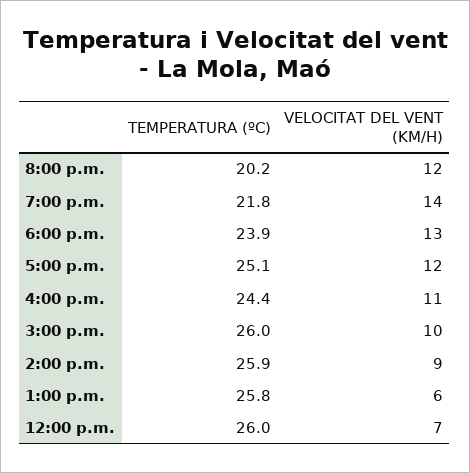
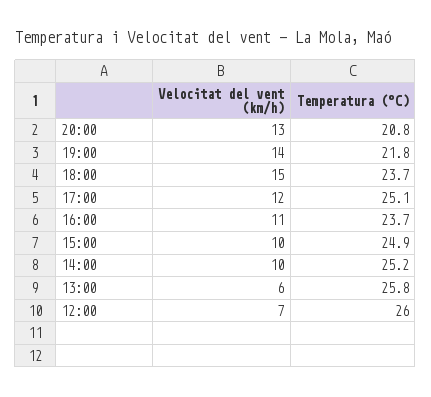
  {
    "TEMPERATURA (ºC)": {
-     "8:00 p.m.": 20.2,
+     "8:00 p.m.": 20.8,
      "7:00 p.m.": 21.8,
-     "6:00 p.m.": 23.9,
+     "6:00 p.m.": 23.7,
      "5:00 p.m.": 25.1,
-     "4:00 p.m.": 24.4,
+     "4:00 p.m.": 23.7,
-     "3:00 p.m.": 26,
+     "3:00 p.m.": 24.9,
-     "2:00 p.m.": 25.9,
+     "2:00 p.m.": 25.2,
      "1:00 p.m.": 25.8,
      "12:00 p.m.": 26
    },
    "VELOCITAT DEL VENT (KM/H)": {
-     "8:00 p.m.": 12,
+     "8:00 p.m.": 13,
      "7:00 p.m.": 14,
-     "6:00 p.m.": 13,
+     "6:00 p.m.": 15,
      "5:00 p.m.": 12,
      "4:00 p.m.": 11,
      "3:00 p.m.": 10,
-     "2:00 p.m.": 9,
+     "2:00 p.m.": 10,
      "1:00 p.m.": 6,
      "12:00 p.m.": 7
    }
  }

